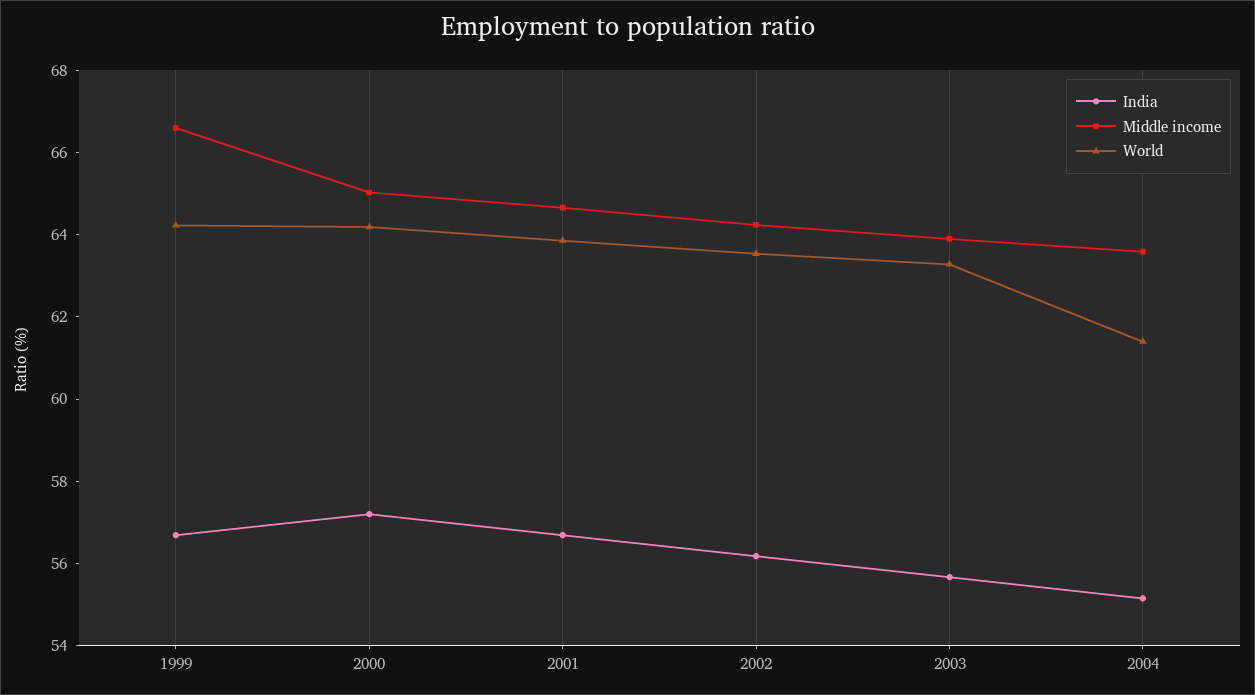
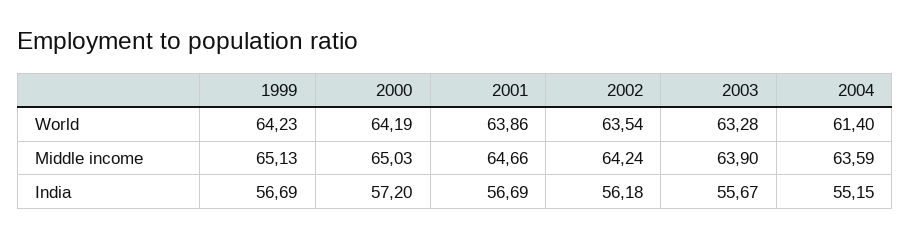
  {
    "India": {
      "1999": 56.69,
      "2000": 57.2,
      "2001": 56.69,
      "2002": 56.18,
      "2003": 55.67,
      "2004": 55.15
    },
    "Middle income": {
-     "1999": 66.5,
+     "1999": 65.13,
      "2000": 65.03,
      "2001": 64.66,
      "2002": 64.24,
      "2003": 63.9,
      "2004": 63.59
    },
    "World": {
      "1999": 64.23,
      "2000": 64.19,
      "2001": 63.86,
      "2002": 63.54,
      "2003": 63.28,
      "2004": 61.4
    }
  }

